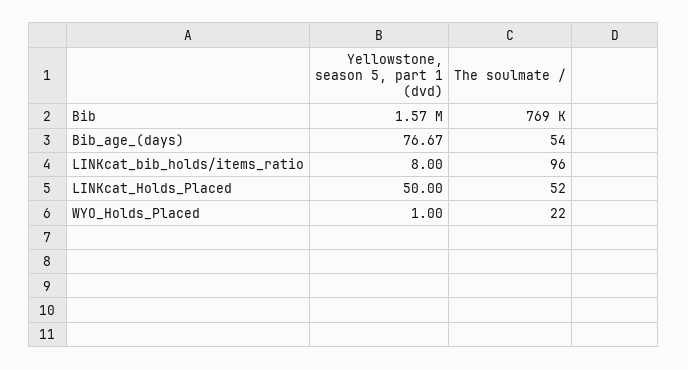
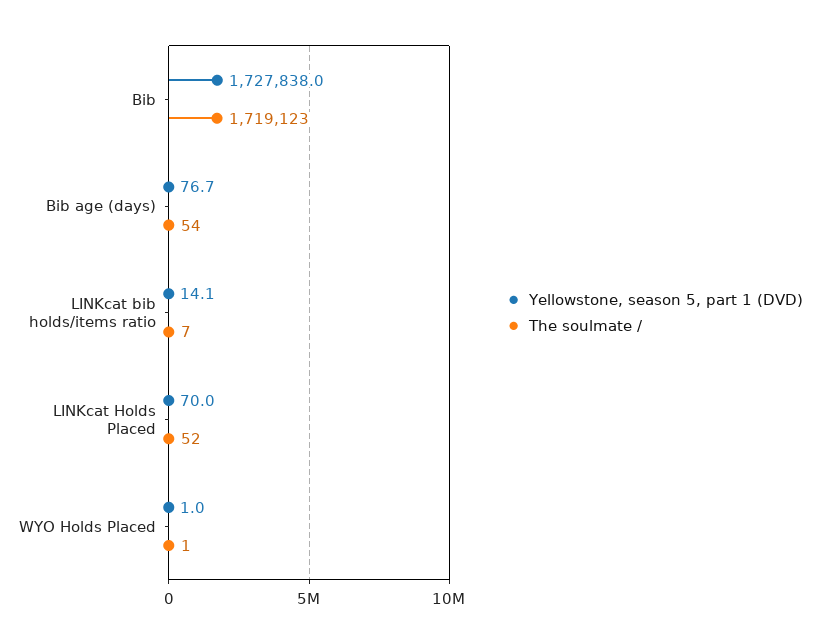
  {
    "Yellowstone, season 5, part 1 (dvd)": {
-     "Bib": 1570000,
+     "Bib": 1727838,
      "Bib_age_(days)": 76.67,
-     "LINKcat_bib_holds/items_ratio": 8,
+     "LINKcat_bib_holds/items_ratio": 14.1,
-     "LINKcat_Holds_Placed": 50,
+     "LINKcat_Holds_Placed": 70,
      "WYO_Holds_Placed": 1
    },
    "The soulmate /": {
-     "Bib": 769000,
+     "Bib": 1719123,
      "Bib_age_(days)": 54,
-     "LINKcat_bib_holds/items_ratio": 96,
+     "LINKcat_bib_holds/items_ratio": 7,
      "LINKcat_Holds_Placed": 52,
-     "WYO_Holds_Placed": 22
+     "WYO_Holds_Placed": 1
    }
  }

